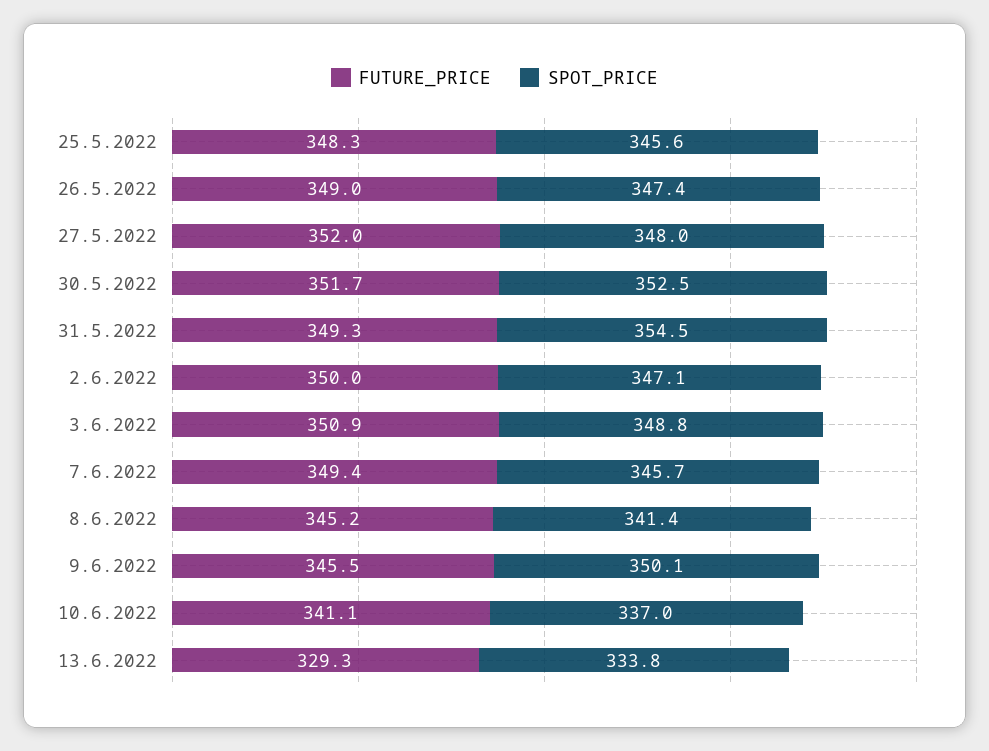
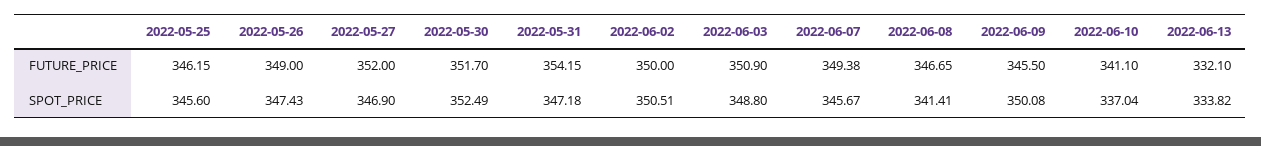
  {
    "FUTURE_PRICE": {
-     "25.5.2022": 348.3,
+     "25.5.2022": 346.15,
      "26.5.2022": 349,
      "27.5.2022": 352,
      "30.5.2022": 351.7,
-     "31.5.2022": 349.3,
+     "31.5.2022": 354.15,
      "2.6.2022": 350,
      "3.6.2022": 350.9,
      "7.6.2022": 349.38,
-     "8.6.2022": 345.2,
+     "8.6.2022": 346.65,
      "9.6.2022": 345.5,
      "10.6.2022": 341.1,
-     "13.6.2022": 329.3
+     "13.6.2022": 332.1
    },
    "SPOT_PRICE": {
      "25.5.2022": 345.6,
      "26.5.2022": 347.43,
-     "27.5.2022": 348,
+     "27.5.2022": 346.9,
      "30.5.2022": 352.49,
-     "31.5.2022": 354.5,
+     "31.5.2022": 347.18,
-     "2.6.2022": 347.1,
+     "2.6.2022": 350.51,
      "3.6.2022": 348.8,
      "7.6.2022": 345.67,
      "8.6.2022": 341.41,
      "9.6.2022": 350.08,
      "10.6.2022": 337.04,
      "13.6.2022": 333.82
    }
  }

